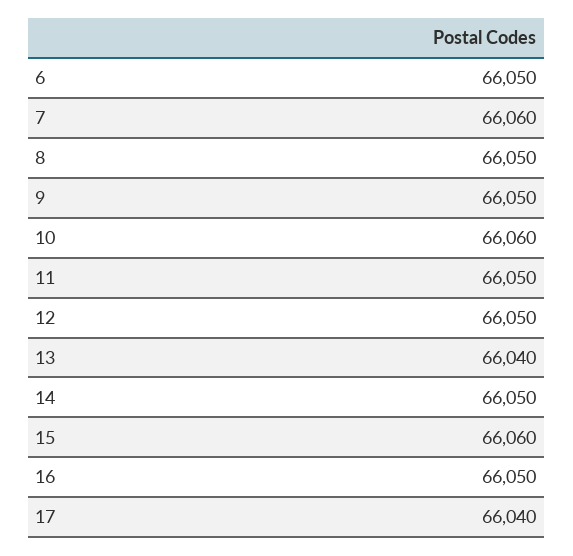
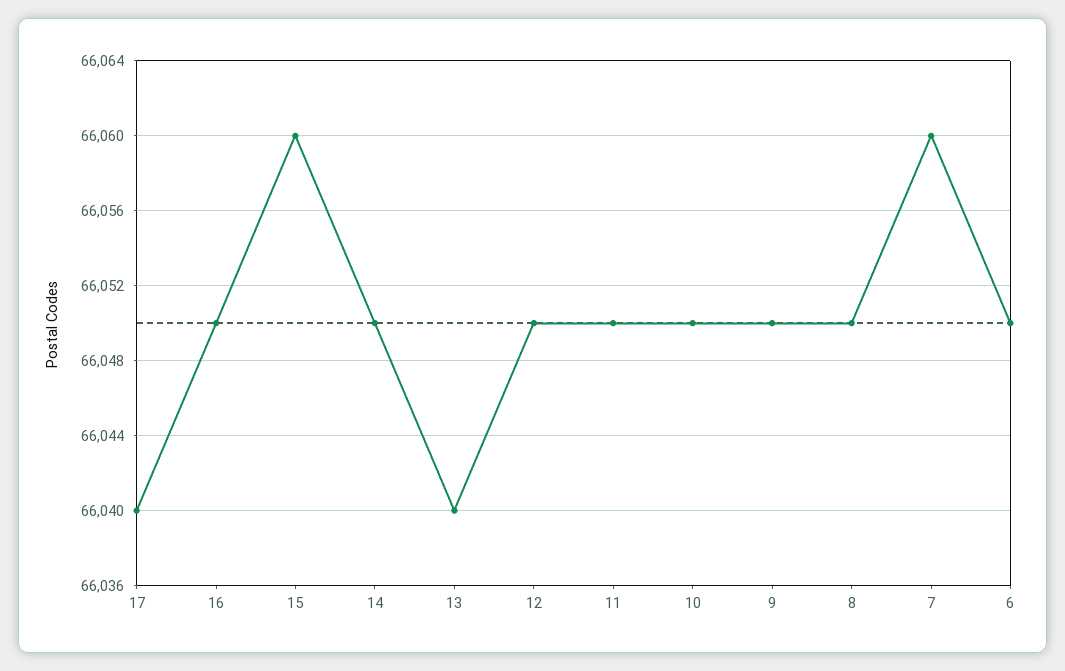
  {
    "6": 66050,
    "7": 66060,
    "8": 66050,
    "9": 66050,
-   "10": 66060,
+   "10": 66050,
    "11": 66050,
    "12": 66050,
    "13": 66040,
    "14": 66050,
    "15": 66060,
    "16": 66050,
    "17": 66040
  }

